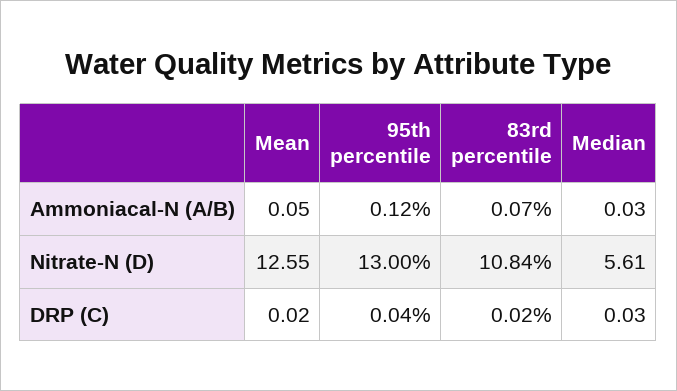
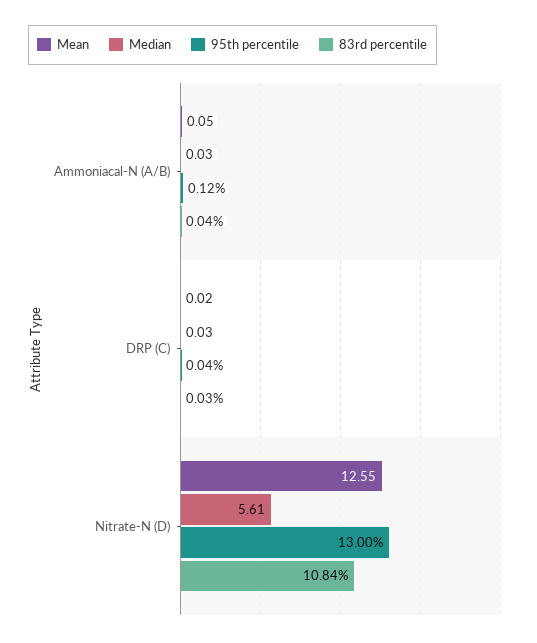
  {
    "Mean": {
      "Ammoniacal-N (A/B)": 0.05,
      "Nitrate-N (D)": 12.55,
      "DRP (C)": 0.02
    },
    "95th percentile": {
      "Ammoniacal-N (A/B)": 0.12,
      "Nitrate-N (D)": 13,
      "DRP (C)": 0.04
    },
    "83rd percentile": {
-     "Ammoniacal-N (A/B)": 0.07,
+     "Ammoniacal-N (A/B)": 0.04,
      "Nitrate-N (D)": 10.84,
-     "DRP (C)": 0.02
+     "DRP (C)": 0.03
    },
    "Median": {
      "Ammoniacal-N (A/B)": 0.03,
      "Nitrate-N (D)": 5.61,
      "DRP (C)": 0.03
    }
  }

